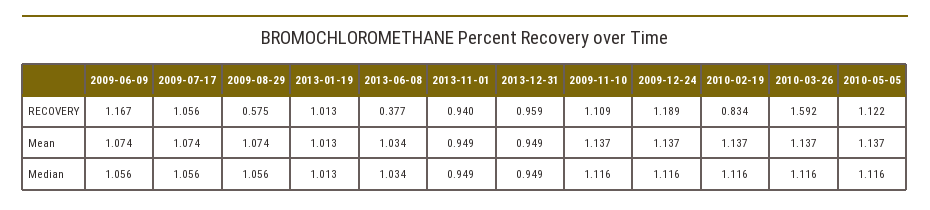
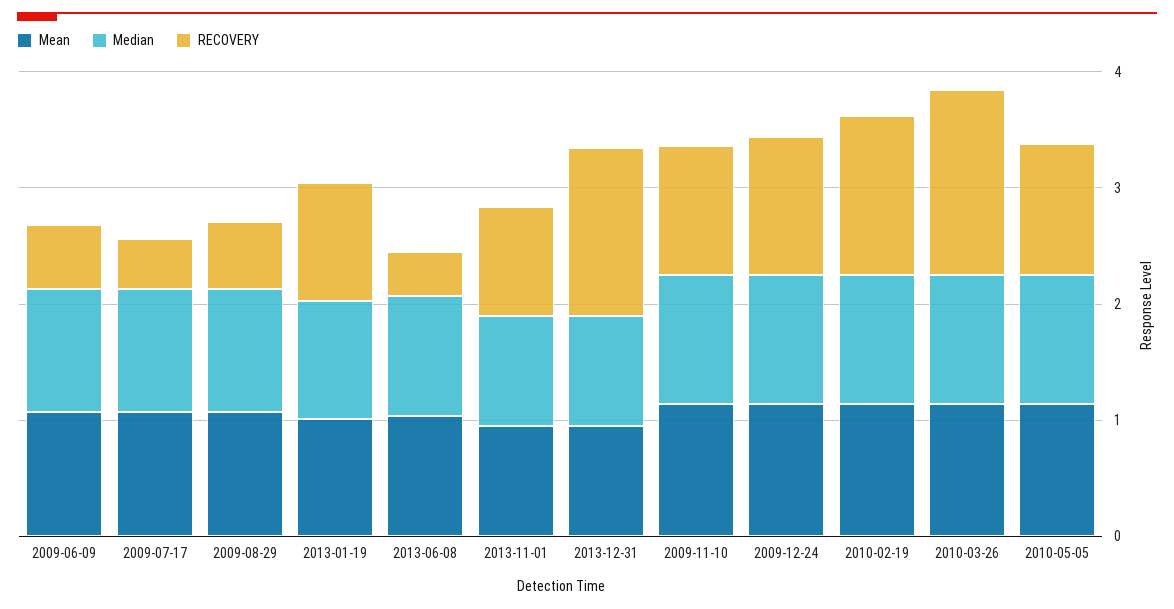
  {
    "RECOVERY": {
-     "2009-06-09": 1.167,
+     "2009-06-09": 0.6,
-     "2009-07-17": 1.056,
+     "2009-07-17": 0.4,
      "2009-08-29": 0.575,
      "2013-01-19": 1.013,
      "2013-06-08": 0.377,
      "2013-11-01": 0.94,
-     "2013-12-31": 0.959,
+     "2013-12-31": 1.4,
      "2009-11-10": 1.109,
      "2009-12-24": 1.189,
-     "2010-02-19": 0.834,
+     "2010-02-19": 1.4,
      "2010-03-26": 1.592,
      "2010-05-05": 1.122
    },
    "Mean": {
      "2009-06-09": 1.074,
      "2009-07-17": 1.074,
      "2009-08-29": 1.074,
      "2013-01-19": 1.013,
      "2013-06-08": 1.034,
      "2013-11-01": 0.949,
      "2013-12-31": 0.949,
      "2009-11-10": 1.137,
      "2009-12-24": 1.137,
      "2010-02-19": 1.137,
      "2010-03-26": 1.137,
      "2010-05-05": 1.137
    },
    "Median": {
      "2009-06-09": 1.056,
      "2009-07-17": 1.056,
      "2009-08-29": 1.056,
      "2013-01-19": 1.013,
      "2013-06-08": 1.034,
      "2013-11-01": 0.949,
      "2013-12-31": 0.949,
      "2009-11-10": 1.116,
      "2009-12-24": 1.116,
      "2010-02-19": 1.116,
      "2010-03-26": 1.116,
      "2010-05-05": 1.116
    }
  }

